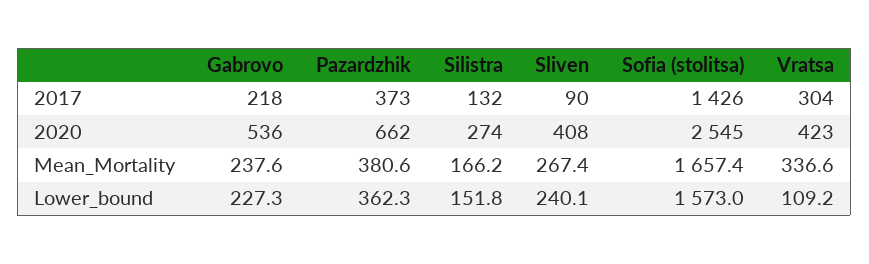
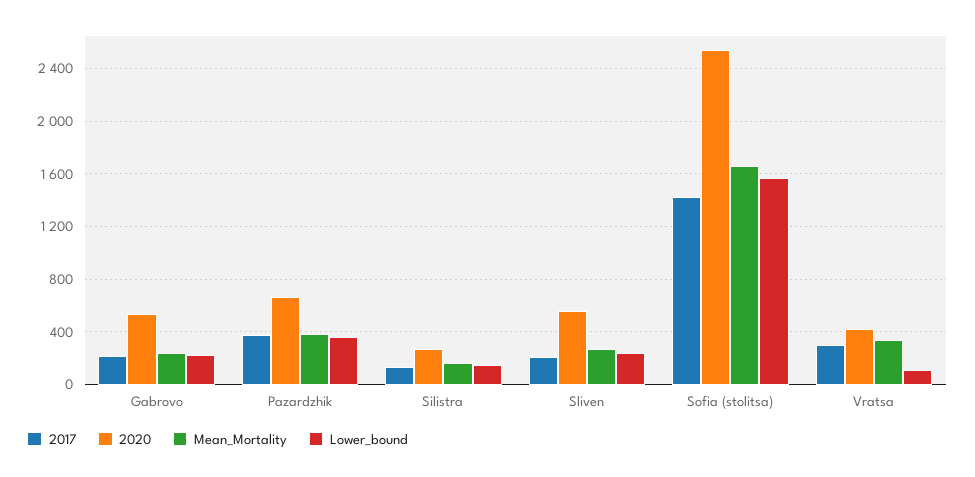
  {
    "2017": {
      "Gabrovo": 218,
      "Pazardzhik": 373,
      "Silistra": 132,
-     "Sliven": 90,
+     "Sliven": 200,
      "Sofia (stolitsa)": 1426,
      "Vratsa": 304
    },
    "2020": {
      "Gabrovo": 536,
      "Pazardzhik": 662,
      "Silistra": 274,
-     "Sliven": 408,
+     "Sliven": 550,
      "Sofia (stolitsa)": 2545,
      "Vratsa": 423
    },
    "Mean_Mortality": {
      "Gabrovo": 237.6,
      "Pazardzhik": 380.6,
      "Silistra": 166.2,
      "Sliven": 267.4,
      "Sofia (stolitsa)": 1657.4,
      "Vratsa": 336.6
    },
    "Lower_bound": {
      "Gabrovo": 227.3,
      "Pazardzhik": 362.3,
      "Silistra": 151.8,
      "Sliven": 240.1,
      "Sofia (stolitsa)": 1573,
      "Vratsa": 109.2
    }
  }

